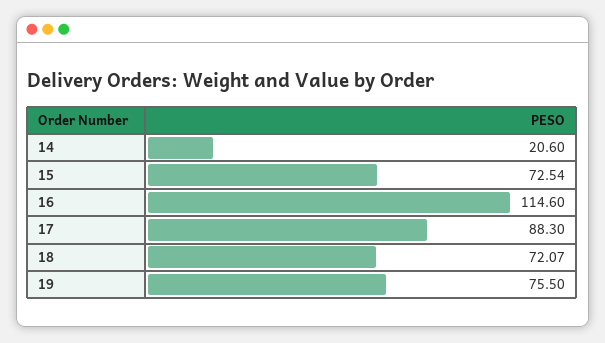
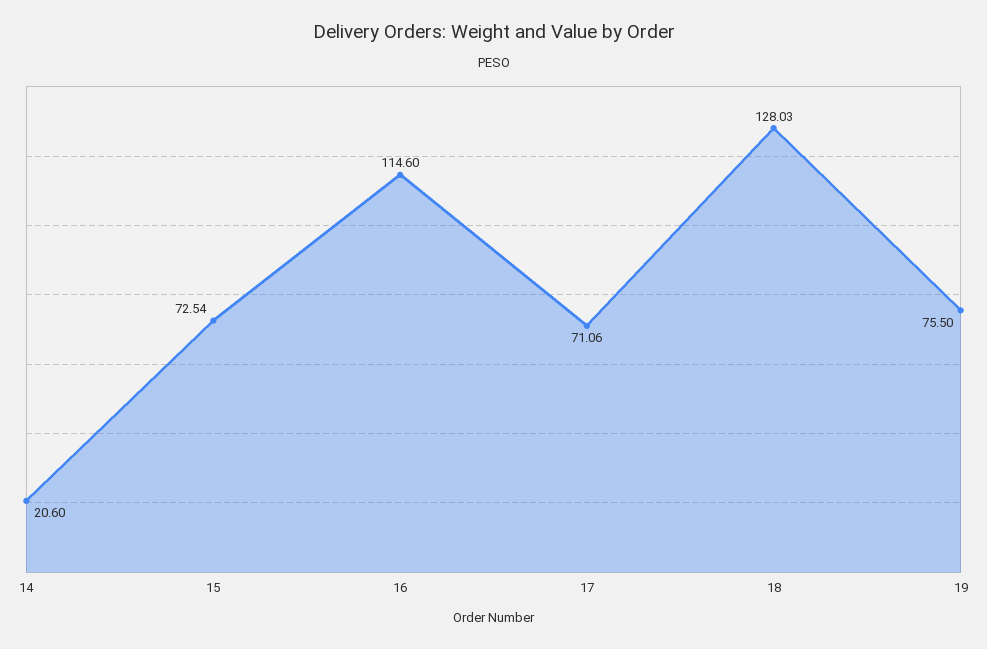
  {
    "14": 20.6,
    "15": 72.54,
    "16": 114.6,
-   "17": 88.3,
+   "17": 71.06,
-   "18": 72.07,
+   "18": 128.03,
    "19": 75.5
  }

